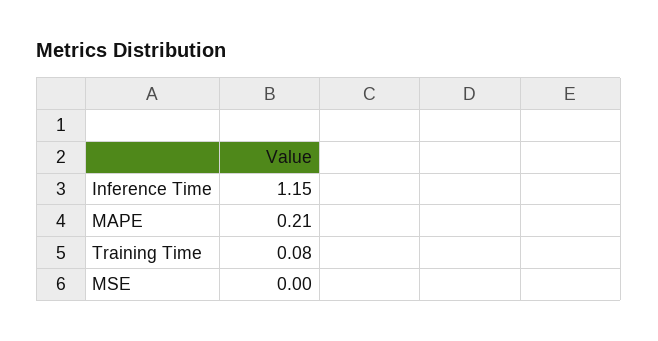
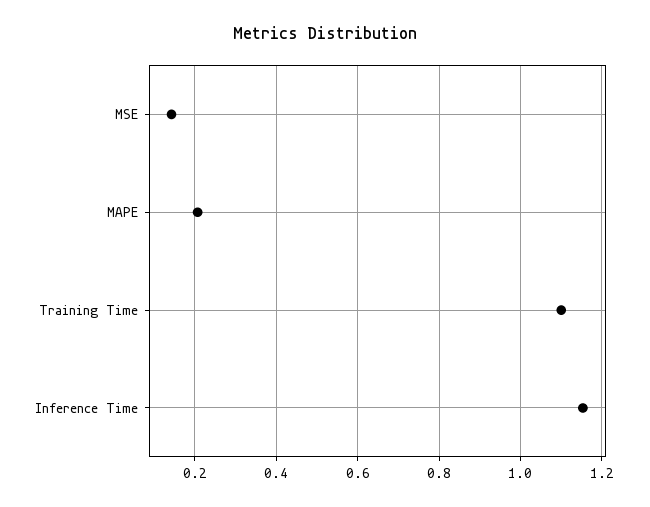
  {
    "Inference Time": 1.15,
    "MAPE": 0.21,
-   "Training Time": 0.08,
+   "Training Time": 1.1,
-   "MSE": 0
+   "MSE": 0.14
  }

